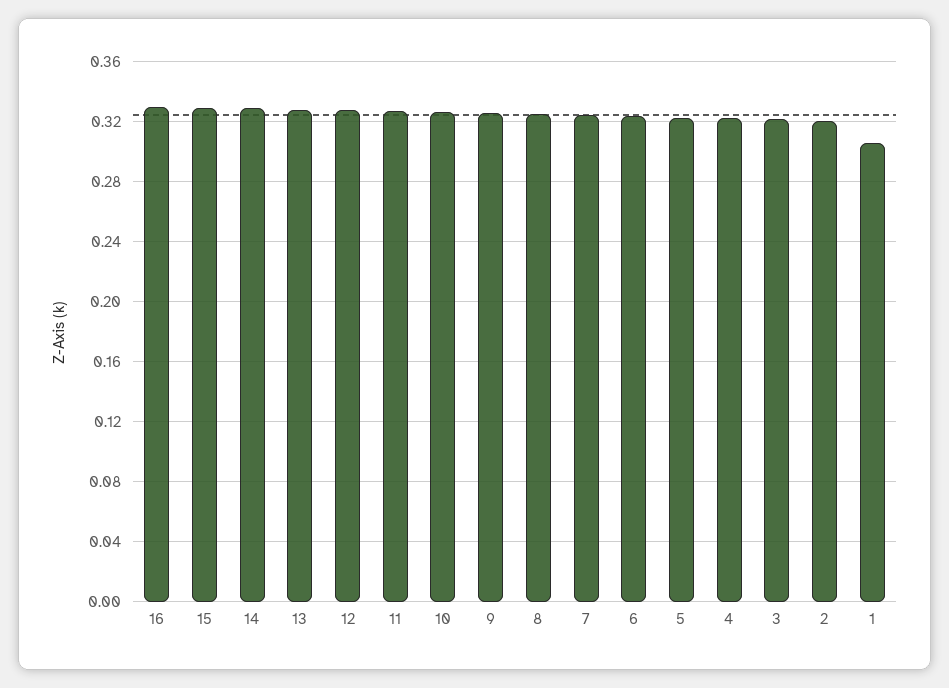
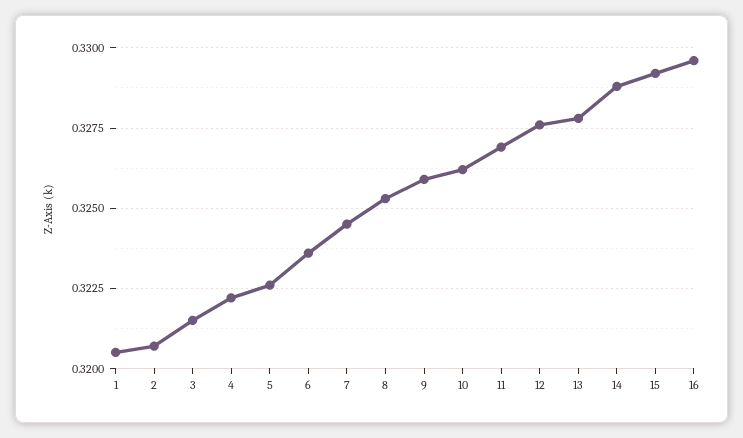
  {
    "16": 0.3295,
    "15": 0.329,
    "14": 0.329,
    "13": 0.328,
    "12": 0.3275,
    "11": 0.327,
    "10": 0.326,
    "9": 0.326,
    "8": 0.3255,
    "7": 0.3245,
    "6": 0.3235,
    "5": 0.3225,
    "4": 0.322,
    "3": 0.3215,
    "2": 0.3205,
-   "1": 0.305
+   "1": 0.3205
  }

